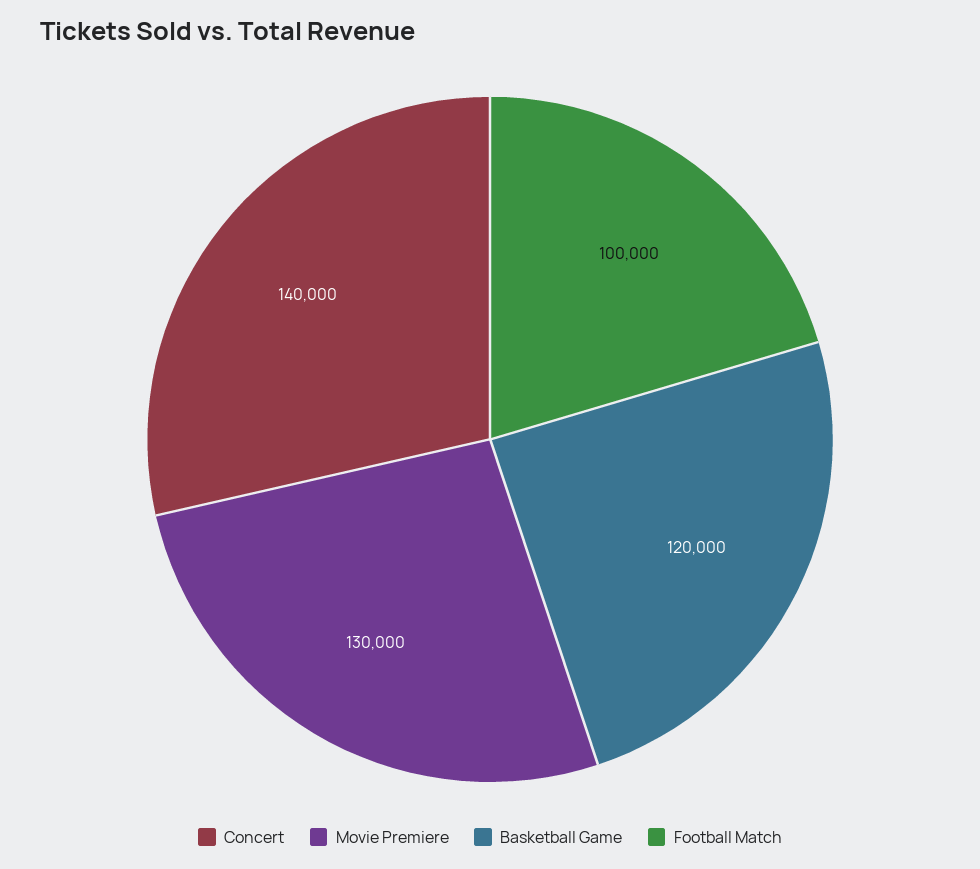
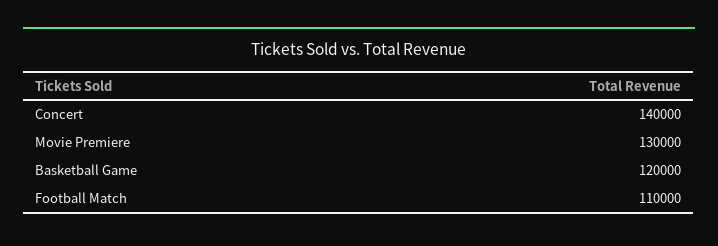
  {
    "Concert": 140000,
    "Movie Premiere": 130000,
    "Basketball Game": 120000,
-   "Football Match": 100000
+   "Football Match": 110000
  }

